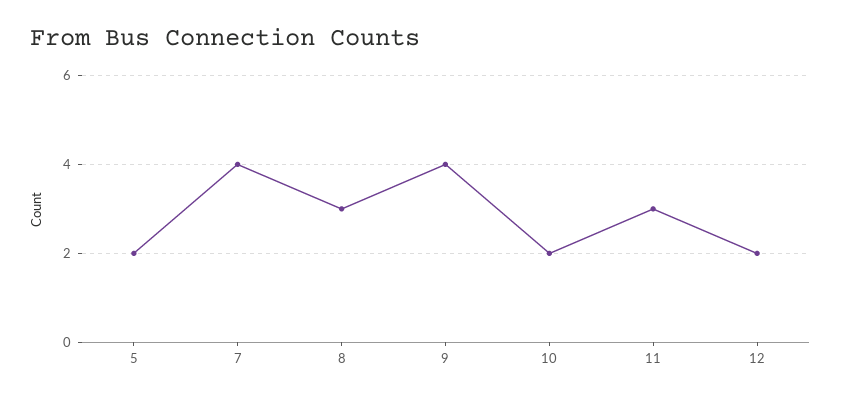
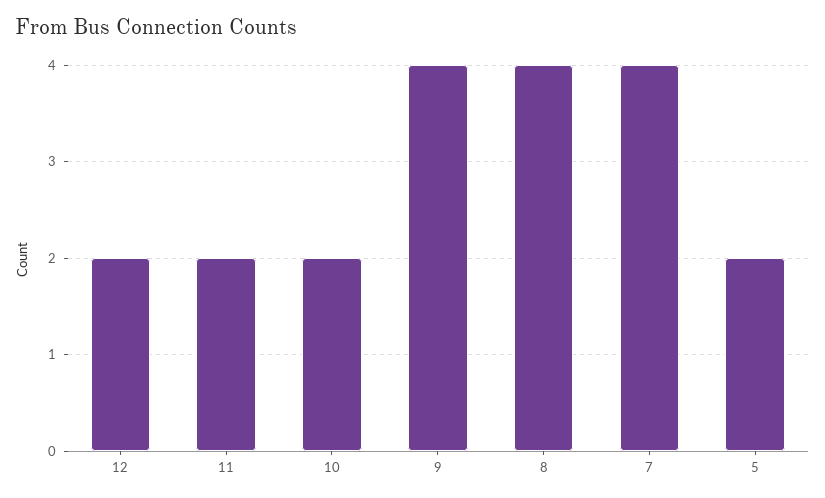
  {
    "5": 2,
    "7": 4,
-   "8": 3,
+   "8": 4,
    "9": 4,
    "10": 2,
-   "11": 3,
+   "11": 2,
    "12": 2
  }

